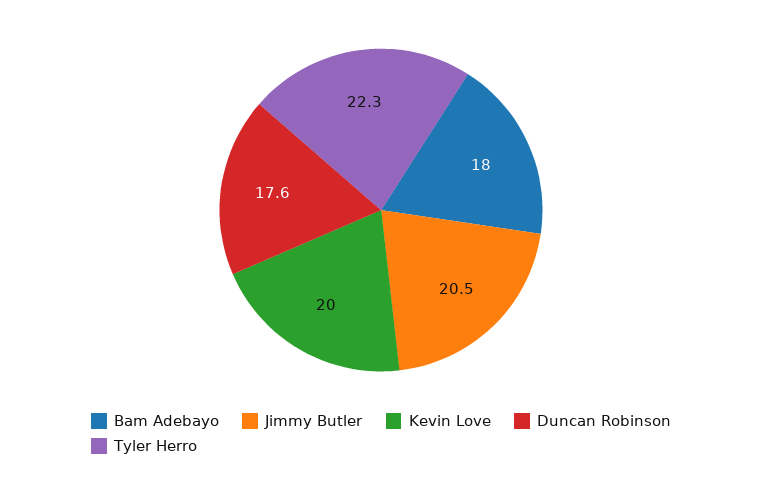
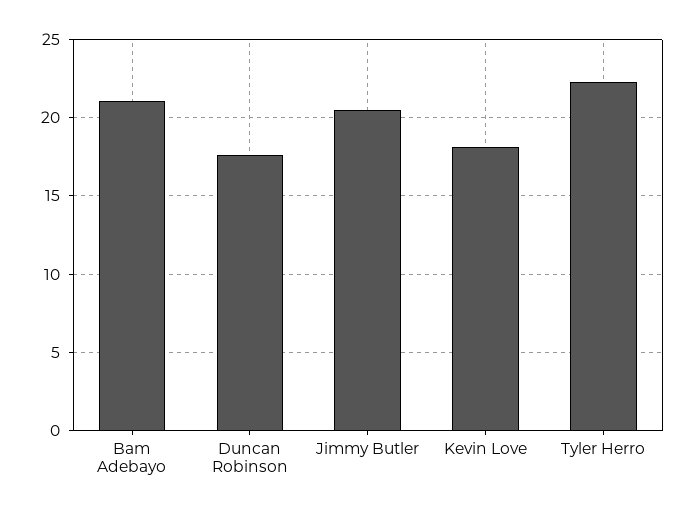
  {
-   "Bam Adebayo": 18,
+   "Bam Adebayo": 21,
    "Jimmy Butler": 20.5,
-   "Kevin Love": 20,
+   "Kevin Love": 18,
    "Duncan Robinson": 17.6,
    "Tyler Herro": 22.3
  }

